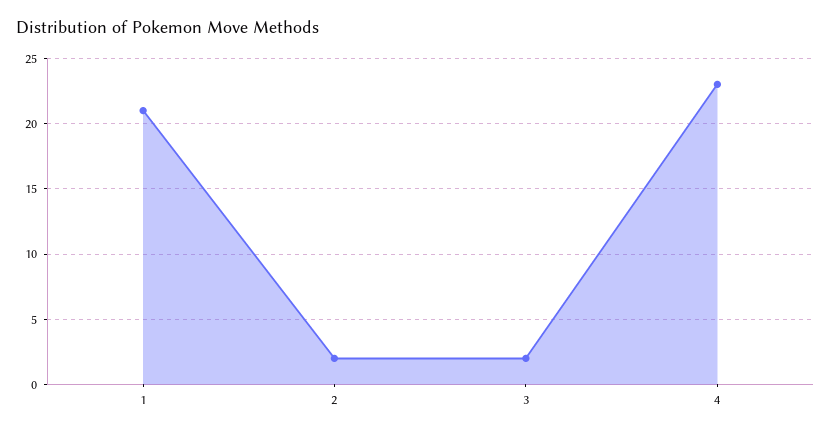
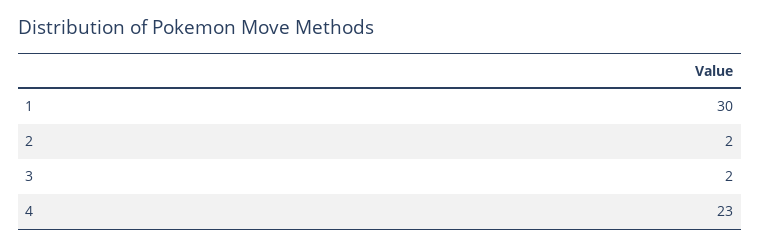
  {
-   "1": 21,
+   "1": 30,
    "2": 2,
    "3": 2,
    "4": 23
  }

